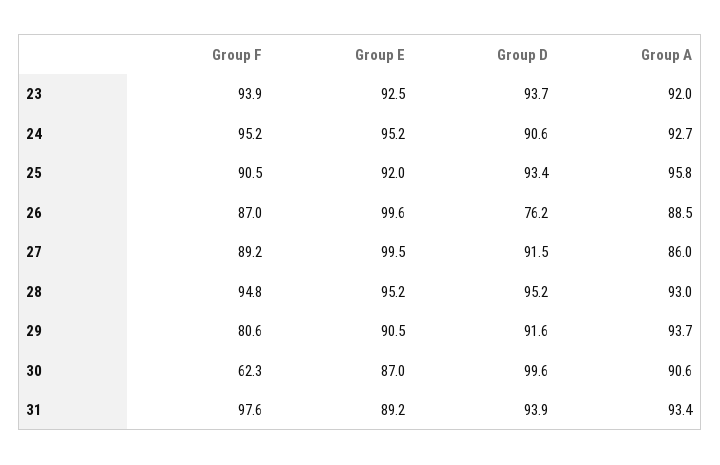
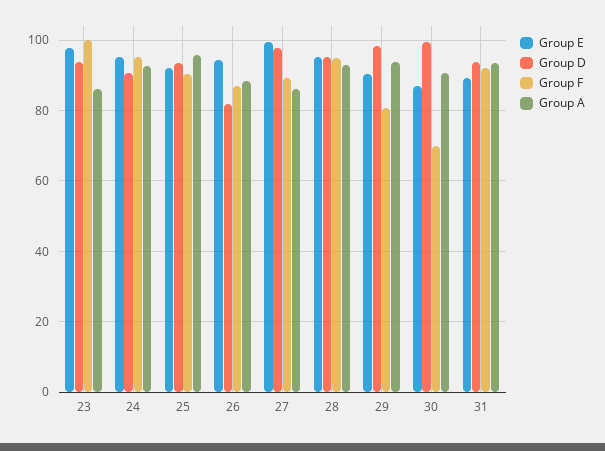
  {
    "Group F": {
-     "23": 93.9,
+     "23": 100,
      "24": 95.2,
      "25": 90.5,
      "26": 87,
      "27": 89.2,
      "28": 94.8,
      "29": 80.6,
-     "30": 62.3,
+     "30": 70,
-     "31": 97.6
+     "31": 92
    },
    "Group E": {
-     "23": 92.5,
+     "23": 98,
      "24": 95.2,
      "25": 92,
-     "26": 99.6,
+     "26": 94,
      "27": 99.5,
      "28": 95.2,
      "29": 90.5,
      "30": 87,
      "31": 89.2
    },
    "Group D": {
      "23": 93.7,
      "24": 90.6,
      "25": 93.4,
-     "26": 76.2,
+     "26": 82,
-     "27": 91.5,
+     "27": 98,
      "28": 95.2,
-     "29": 91.6,
+     "29": 98,
      "30": 99.6,
      "31": 93.9
    },
    "Group A": {
-     "23": 92,
+     "23": 86,
      "24": 92.7,
      "25": 95.8,
      "26": 88.5,
      "27": 86,
      "28": 93,
      "29": 93.7,
      "30": 90.6,
      "31": 93.4
    }
  }

